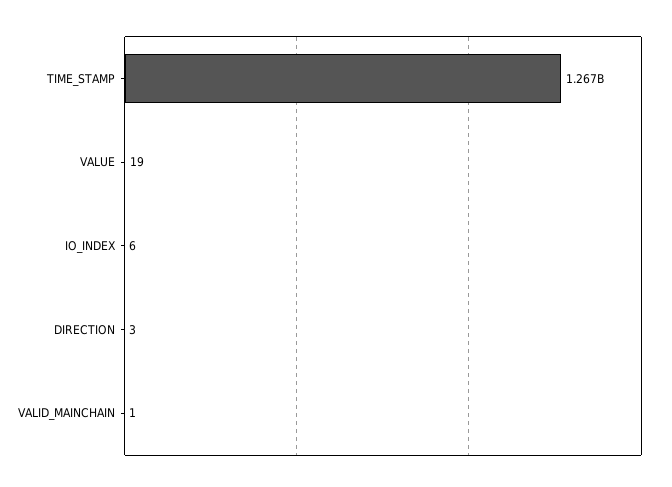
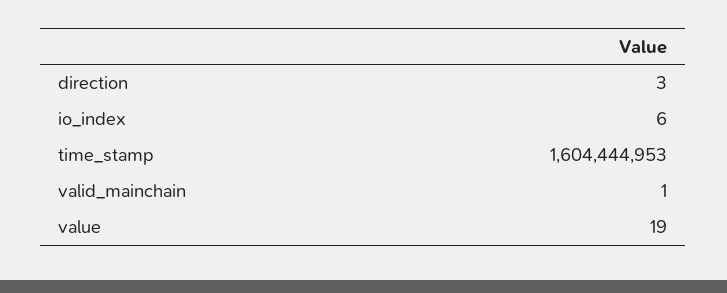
  {
-   "TIME_STAMP": 1267000000,
+   "TIME_STAMP": 1604444953,
    "VALUE": 19,
    "IO_INDEX": 6,
    "DIRECTION": 3,
    "VALID_MAINCHAIN": 1
  }

